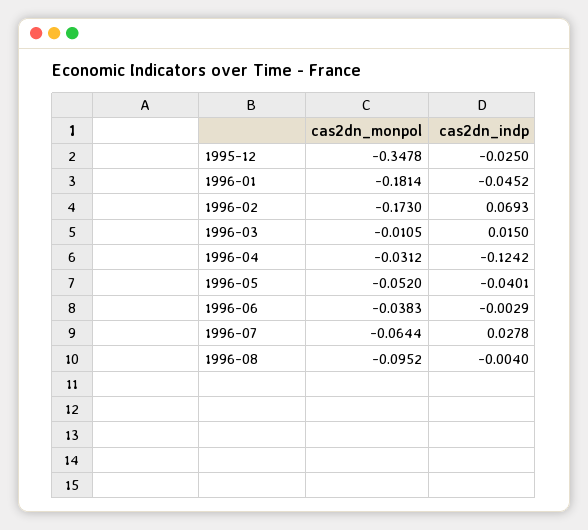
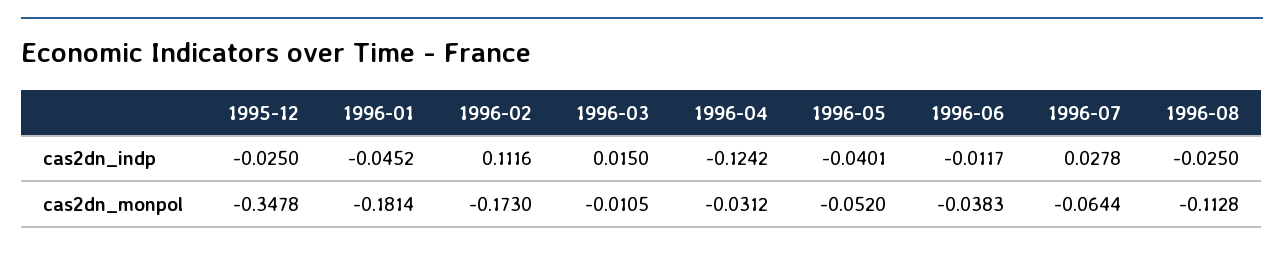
  {
    "cas2dn_monpol": {
      "1995-12": -0.3478,
      "1996-01": -0.1814,
      "1996-02": -0.173,
      "1996-03": -0.0105,
      "1996-04": -0.0312,
      "1996-05": -0.052,
      "1996-06": -0.0383,
      "1996-07": -0.0644,
-     "1996-08": -0.0952
+     "1996-08": -0.1128
    },
    "cas2dn_indp": {
      "1995-12": -0.025,
      "1996-01": -0.0452,
-     "1996-02": 0.0693,
+     "1996-02": 0.1116,
      "1996-03": 0.015,
      "1996-04": -0.1242,
      "1996-05": -0.0401,
-     "1996-06": -0.0029,
+     "1996-06": -0.0117,
      "1996-07": 0.0278,
-     "1996-08": -0.004
+     "1996-08": -0.025
    }
  }

